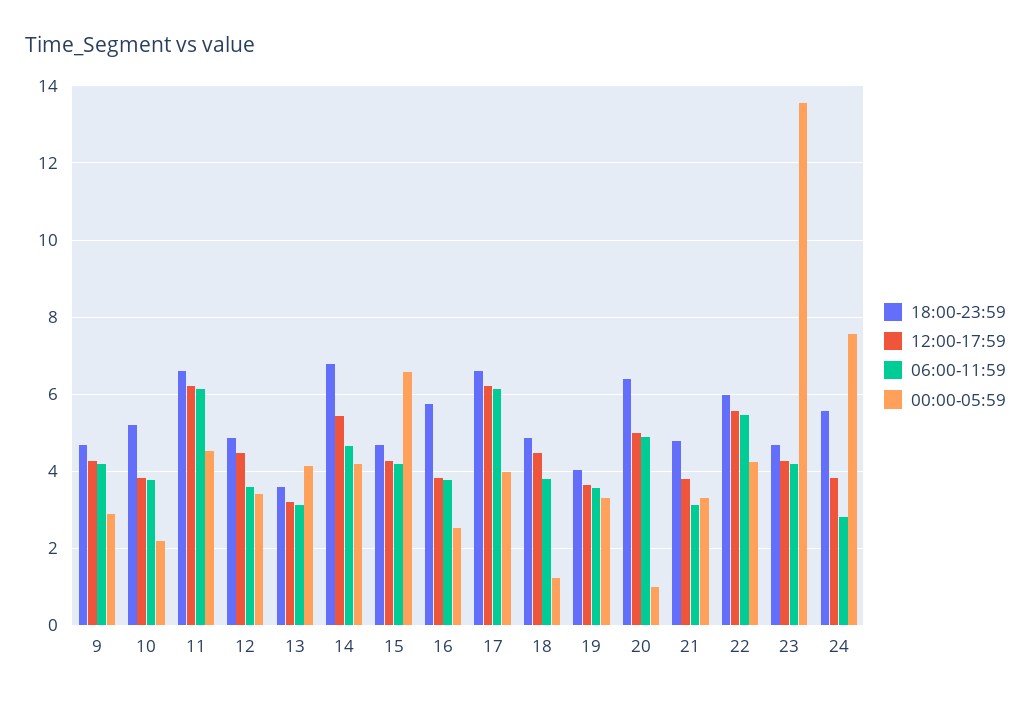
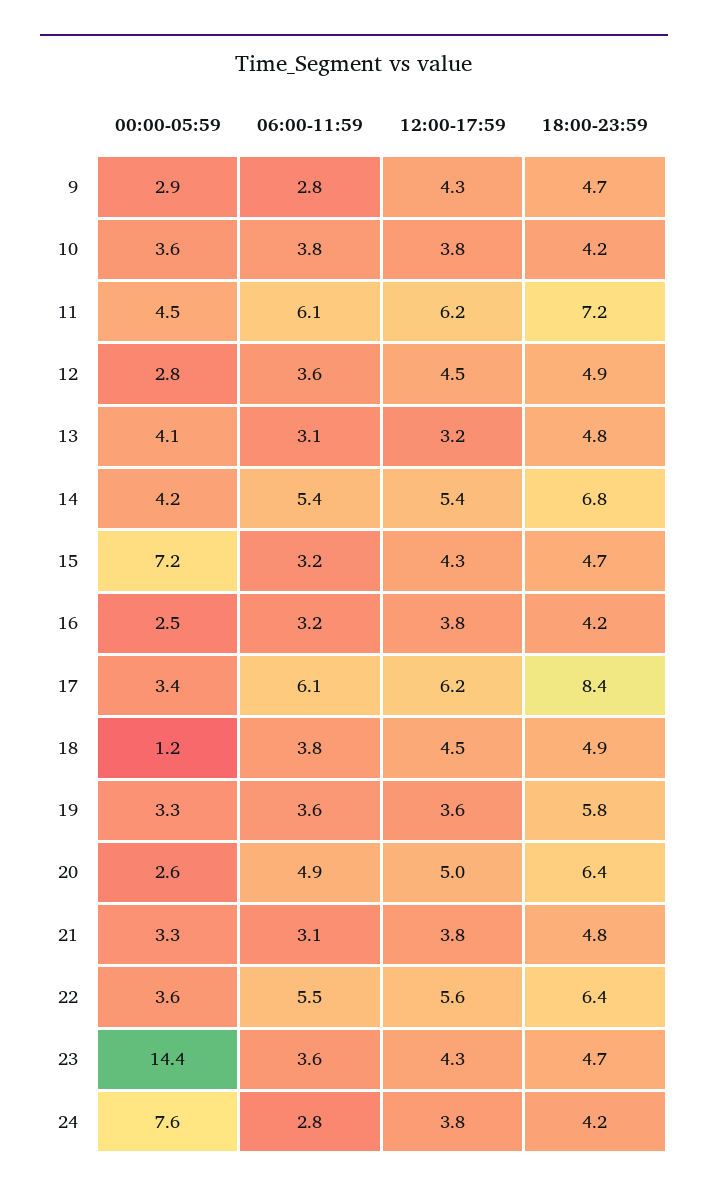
  {
    "18:00-23:59": {
      "9": 4.7,
-     "10": 5.2,
+     "10": 4.2,
-     "11": 6.6,
+     "11": 7.2,
      "12": 4.9,
-     "13": 3.6,
+     "13": 4.8,
      "14": 6.8,
      "15": 4.7,
-     "16": 5.8,
+     "16": 4.2,
-     "17": 6.6,
+     "17": 8.4,
      "18": 4.9,
-     "19": 4,
+     "19": 5.8,
      "20": 6.4,
      "21": 4.8,
-     "22": 6,
+     "22": 6.4,
      "23": 4.7,
-     "24": 5.6
+     "24": 4.2
    },
    "12:00-17:59": {
      "9": 4.3,
      "10": 3.8,
      "11": 6.2,
      "12": 4.5,
      "13": 3.2,
      "14": 5.4,
      "15": 4.3,
      "16": 3.8,
      "17": 6.2,
      "18": 4.5,
      "19": 3.6,
      "20": 5,
      "21": 3.8,
      "22": 5.6,
      "23": 4.3,
      "24": 3.8
    },
    "06:00-11:59": {
-     "9": 4.2,
+     "9": 2.8,
      "10": 3.8,
      "11": 6.1,
      "12": 3.6,
      "13": 3.1,
-     "14": 4.6,
+     "14": 5.4,
-     "15": 4.2,
+     "15": 3.2,
-     "16": 3.8,
+     "16": 3.2,
      "17": 6.1,
      "18": 3.8,
      "19": 3.6,
      "20": 4.9,
      "21": 3.1,
      "22": 5.5,
-     "23": 4.2,
+     "23": 3.6,
      "24": 2.8
    },
    "00:00-05:59": {
      "9": 2.9,
-     "10": 2.2,
+     "10": 3.6,
      "11": 4.5,
-     "12": 3.4,
+     "12": 2.8,
      "13": 4.1,
      "14": 4.2,
-     "15": 6.6,
+     "15": 7.2,
      "16": 2.5,
-     "17": 4,
+     "17": 3.4,
      "18": 1.2,
      "19": 3.3,
-     "20": 1,
+     "20": 2.6,
      "21": 3.3,
-     "22": 4.2,
+     "22": 3.6,
-     "23": 13.6,
+     "23": 14.4,
      "24": 7.6
    }
  }

